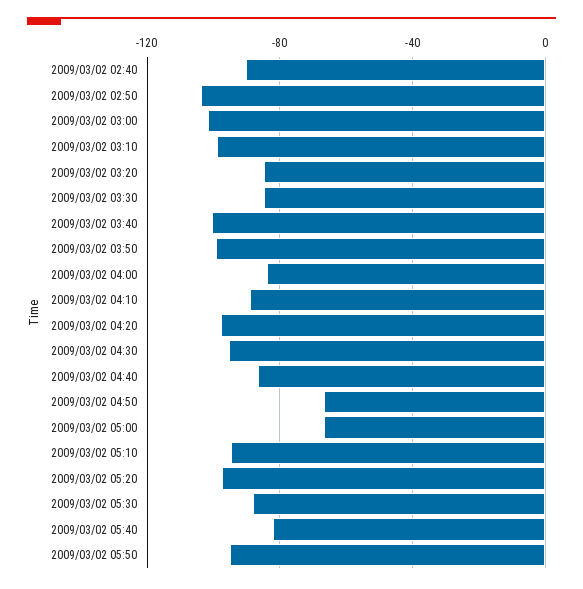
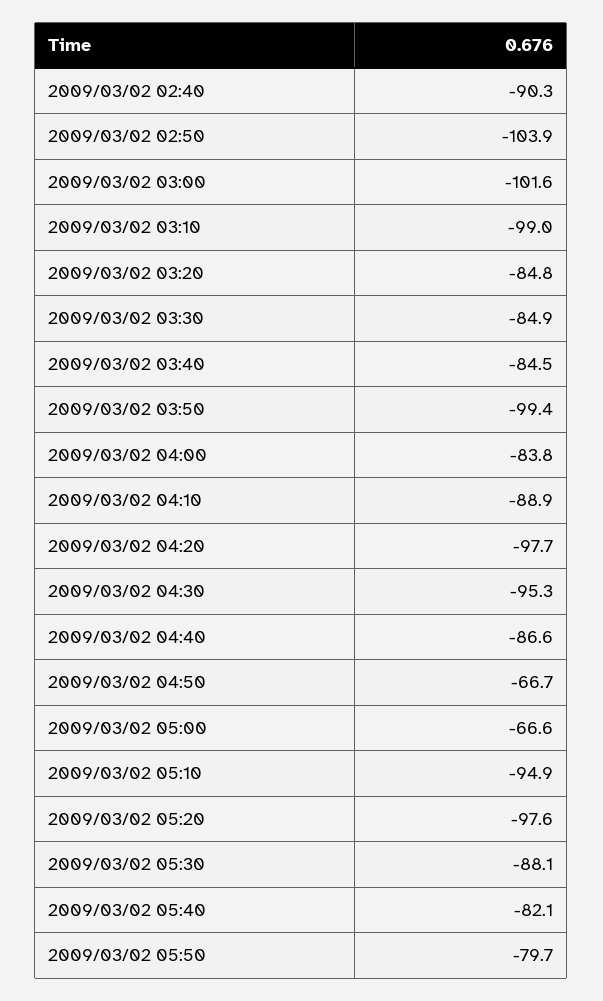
  {
    "2009/03/02 02:40": -90.3,
    "2009/03/02 02:50": -103.9,
    "2009/03/02 03:00": -101.6,
    "2009/03/02 03:10": -99,
    "2009/03/02 03:20": -84.8,
    "2009/03/02 03:30": -84.9,
-   "2009/03/02 03:40": -100,
+   "2009/03/02 03:40": -84.5,
    "2009/03/02 03:50": -99.4,
    "2009/03/02 04:00": -83.8,
    "2009/03/02 04:10": -88.9,
    "2009/03/02 04:20": -97.7,
    "2009/03/02 04:30": -95.3,
    "2009/03/02 04:40": -86.6,
    "2009/03/02 04:50": -66.7,
    "2009/03/02 05:00": -66.6,
    "2009/03/02 05:10": -94.9,
    "2009/03/02 05:20": -97.6,
    "2009/03/02 05:30": -88.1,
    "2009/03/02 05:40": -82.1,
-   "2009/03/02 05:50": -95
+   "2009/03/02 05:50": -79.7
  }

